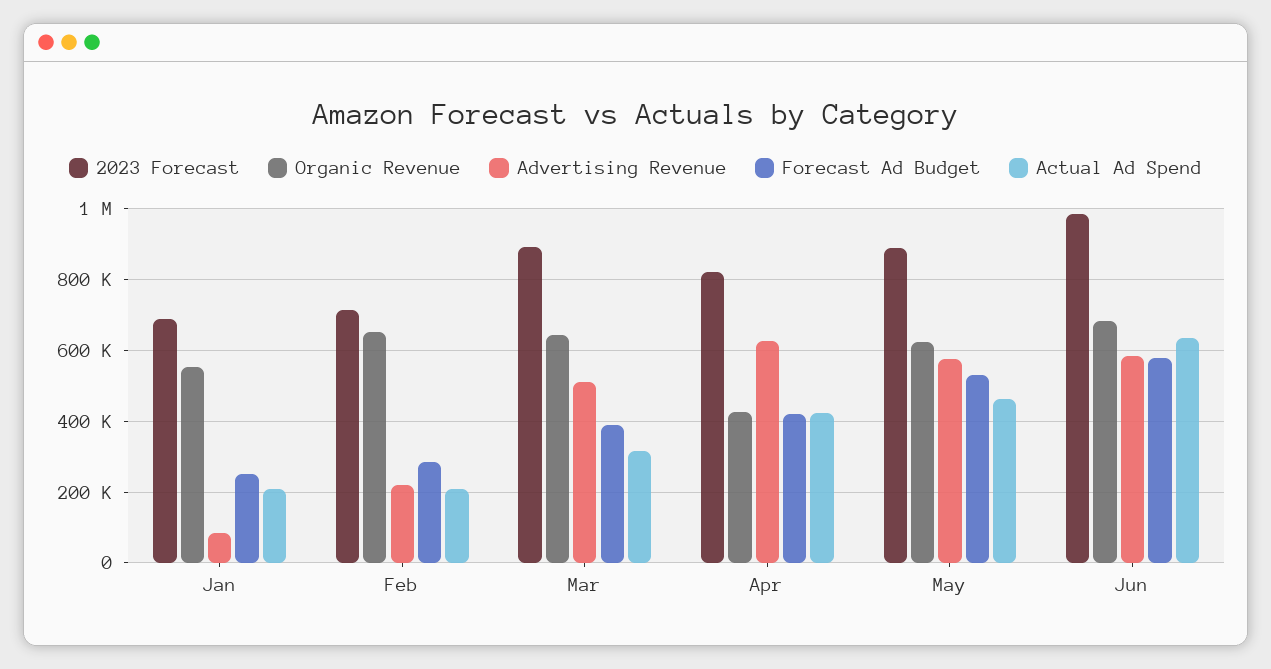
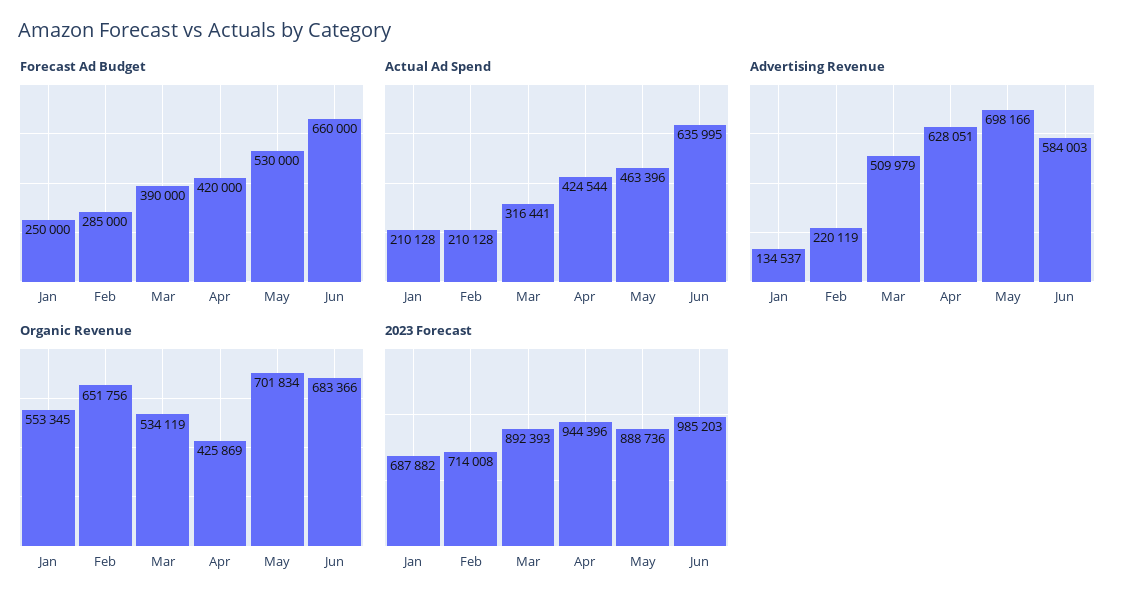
  {
    "2023 Forecast": {
      "Jan": 687882,
      "Feb": 714008,
      "Mar": 892393,
-     "Apr": 820000,
+     "Apr": 944396,
      "May": 888736,
      "Jun": 985203
    },
    "Organic Revenue": {
      "Jan": 553345,
      "Feb": 651756,
-     "Mar": 640000,
+     "Mar": 534119,
      "Apr": 425869,
-     "May": 620000,
+     "May": 701834,
      "Jun": 683366
    },
    "Advertising Revenue": {
-     "Jan": 80000,
+     "Jan": 134537,
      "Feb": 220119,
      "Mar": 509979,
      "Apr": 628051,
-     "May": 580000,
+     "May": 698166,
      "Jun": 584003
    },
    "Forecast Ad Budget": {
      "Jan": 250000,
      "Feb": 285000,
      "Mar": 390000,
      "Apr": 420000,
      "May": 530000,
-     "Jun": 580000
+     "Jun": 660000
    },
    "Actual Ad Spend": {
      "Jan": 210128,
      "Feb": 210128,
      "Mar": 316441,
      "Apr": 424544,
      "May": 463396,
      "Jun": 635995
    }
  }

